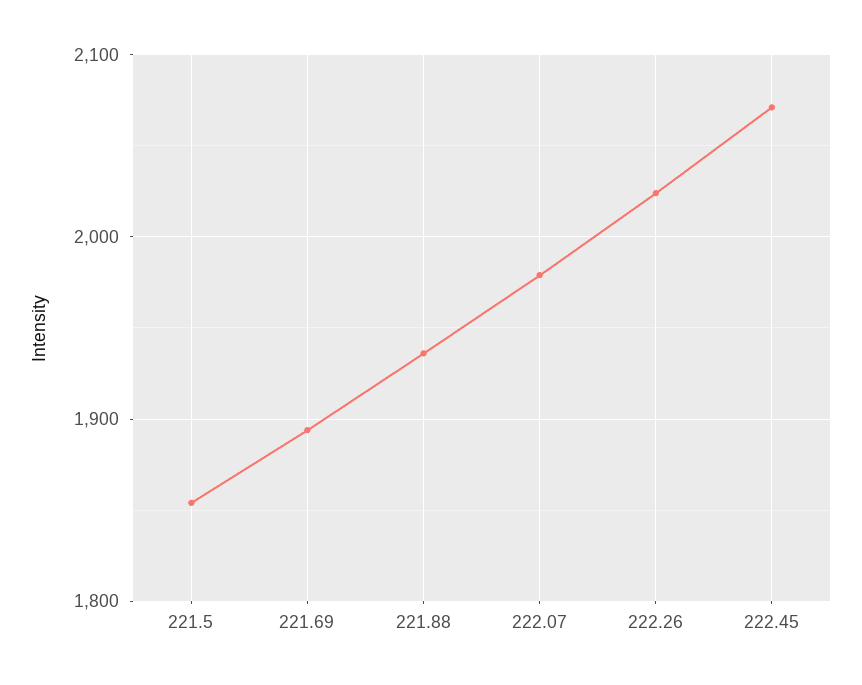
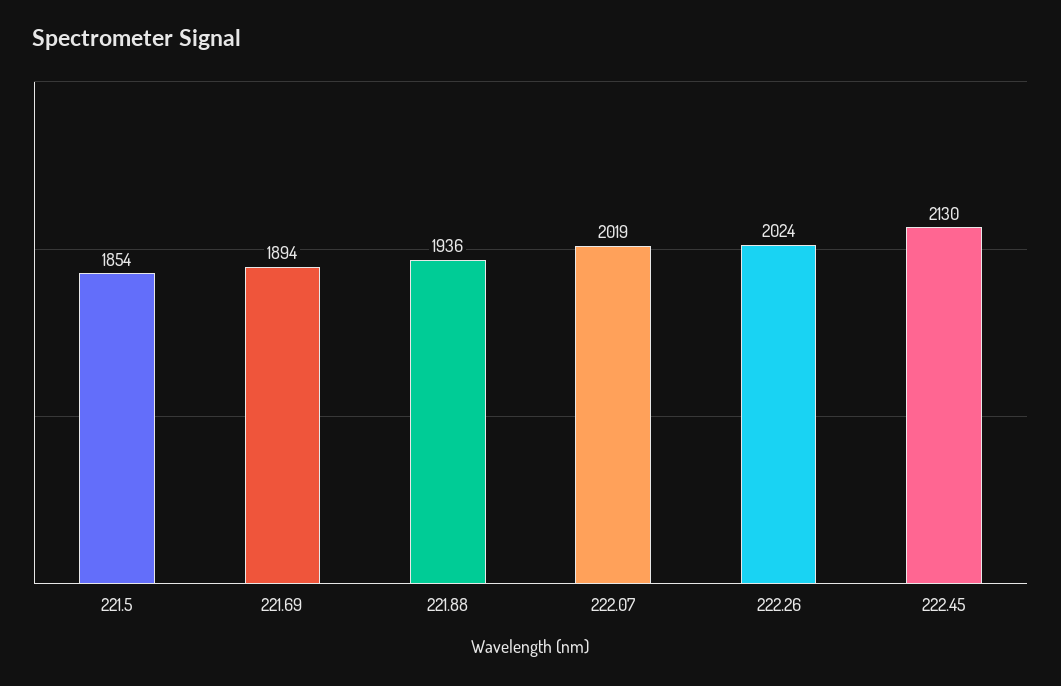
  {
    "221.5": 1854,
    "221.69": 1894,
    "221.88": 1936,
-   "222.07": 1980,
+   "222.07": 2019,
    "222.26": 2024,
-   "222.45": 2070
+   "222.45": 2130
  }

